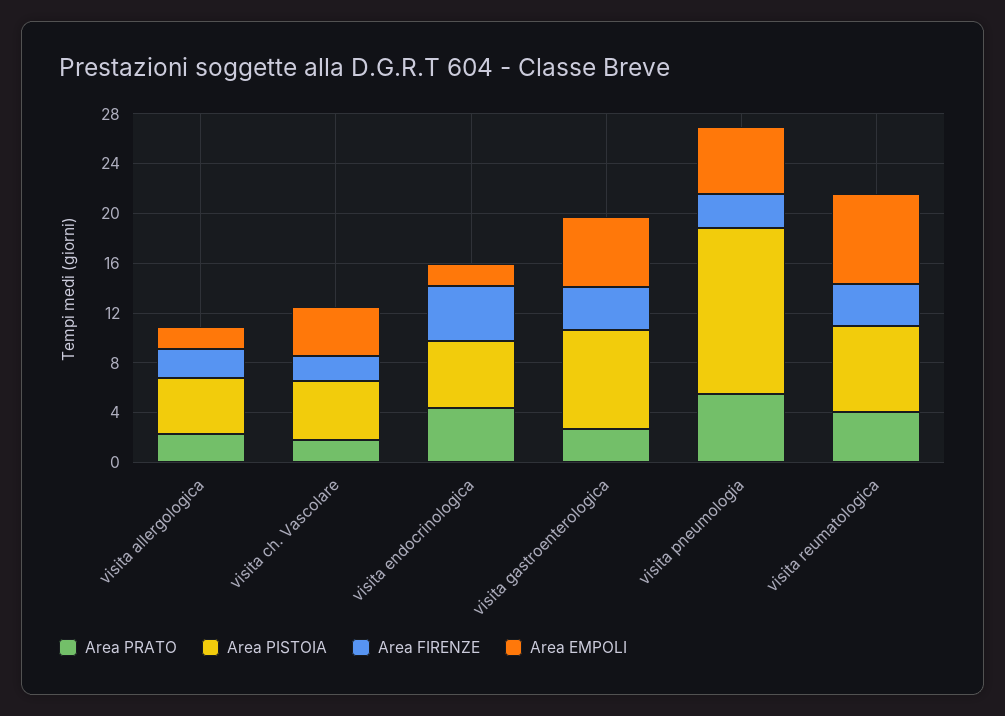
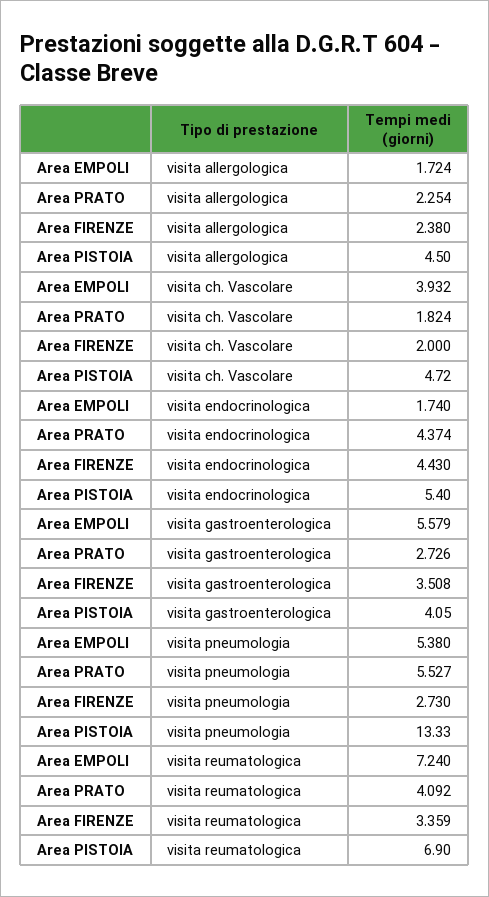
  {
    "Area PRATO": {
      "visita allergologica": 2.254,
      "visita ch. Vascolare": 1.824,
      "visita endocrinologica": 4.374,
      "visita gastroenterologica": 2.726,
      "visita pneumologia": 5.527,
      "visita reumatologica": 4.092
    },
    "Area PISTOIA": {
      "visita allergologica": 4.5,
      "visita ch. Vascolare": 4.72,
      "visita endocrinologica": 5.4,
-     "visita gastroenterologica": 8,
+     "visita gastroenterologica": 4.05,
      "visita pneumologia": 13.33,
      "visita reumatologica": 6.9
    },
    "Area FIRENZE": {
      "visita allergologica": 2.38,
      "visita ch. Vascolare": 2,
      "visita endocrinologica": 4.43,
      "visita gastroenterologica": 3.508,
      "visita pneumologia": 2.73,
      "visita reumatologica": 3.359
    },
    "Area EMPOLI": {
      "visita allergologica": 1.724,
      "visita ch. Vascolare": 3.932,
      "visita endocrinologica": 1.74,
      "visita gastroenterologica": 5.579,
      "visita pneumologia": 5.38,
      "visita reumatologica": 7.24
    }
  }

